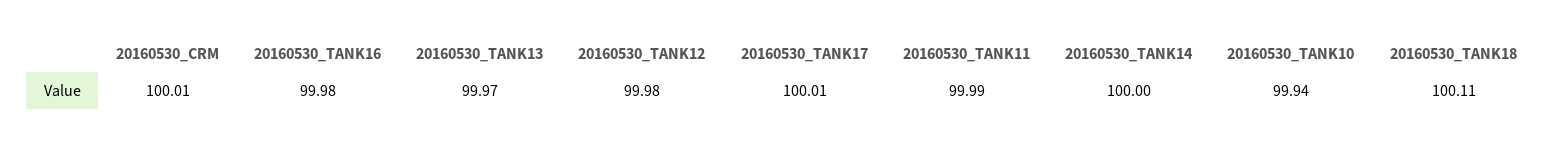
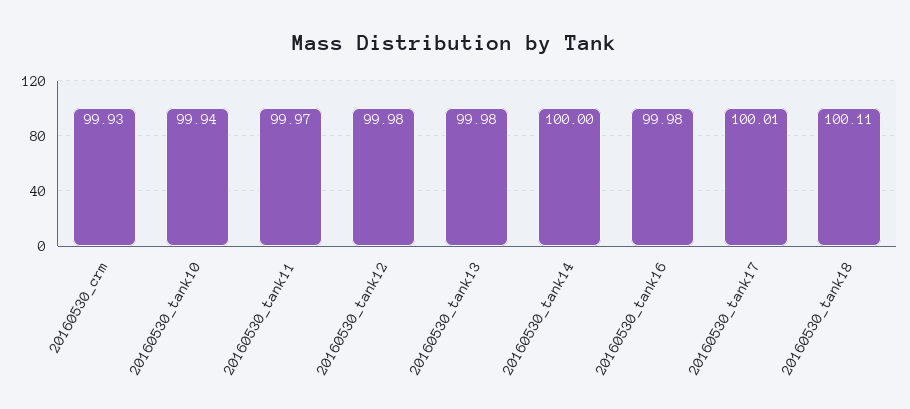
  {
-   "20160530_CRM": 100.01,
+   "20160530_CRM": 99.93,
    "20160530_TANK16": 99.98,
-   "20160530_TANK13": 99.97,
+   "20160530_TANK13": 99.98,
    "20160530_TANK12": 99.98,
    "20160530_TANK17": 100.01,
-   "20160530_TANK11": 99.99,
+   "20160530_TANK11": 99.97,
    "20160530_TANK14": 100,
    "20160530_TANK10": 99.94,
    "20160530_TANK18": 100.11
  }

